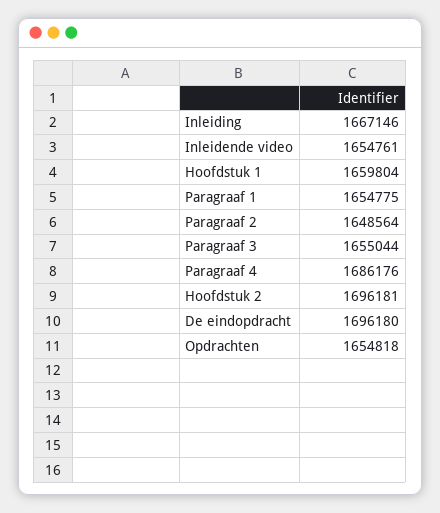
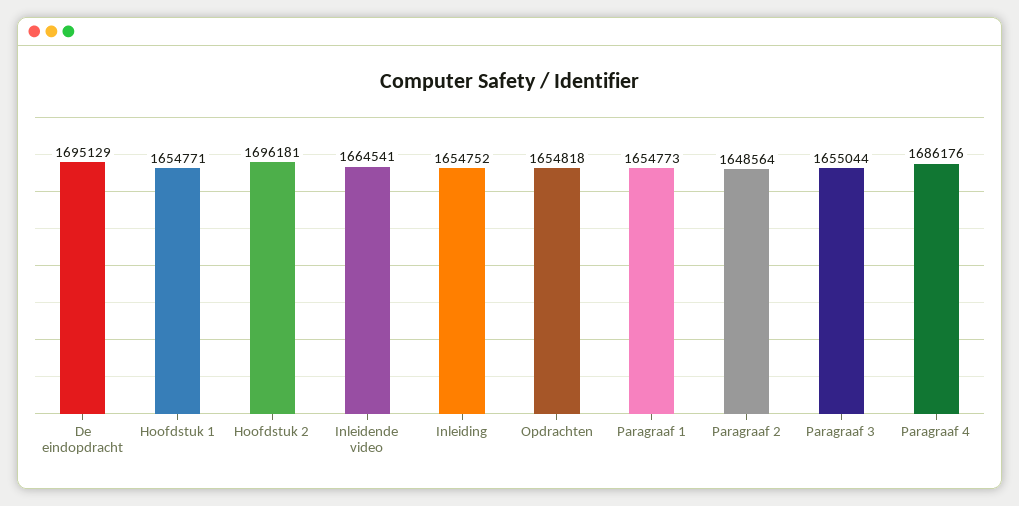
  {
-   "Inleiding": 1667146,
+   "Inleiding": 1654752,
-   "Inleidende video": 1654761,
+   "Inleidende video": 1664541,
-   "Hoofdstuk 1": 1659804,
+   "Hoofdstuk 1": 1654771,
-   "Paragraaf 1": 1654775,
+   "Paragraaf 1": 1654773,
    "Paragraaf 2": 1648564,
    "Paragraaf 3": 1655044,
    "Paragraaf 4": 1686176,
    "Hoofdstuk 2": 1696181,
-   "De eindopdracht": 1696180,
+   "De eindopdracht": 1695129,
    "Opdrachten": 1654818
  }

